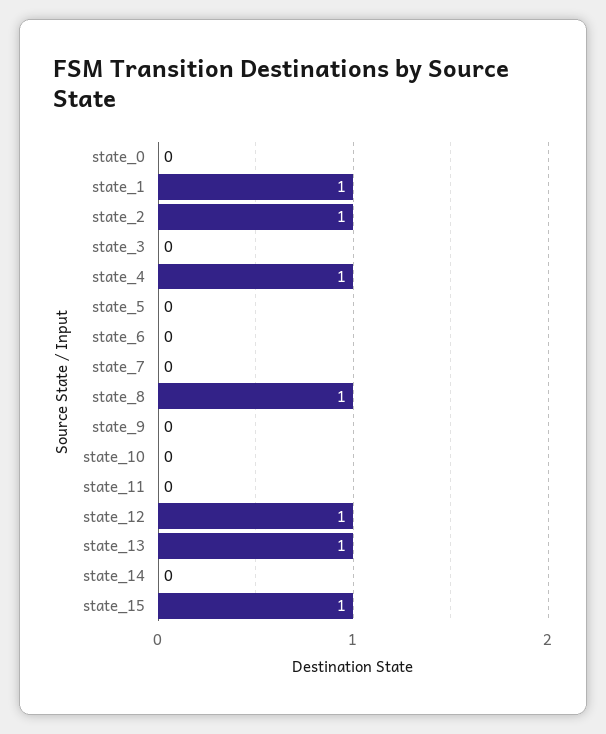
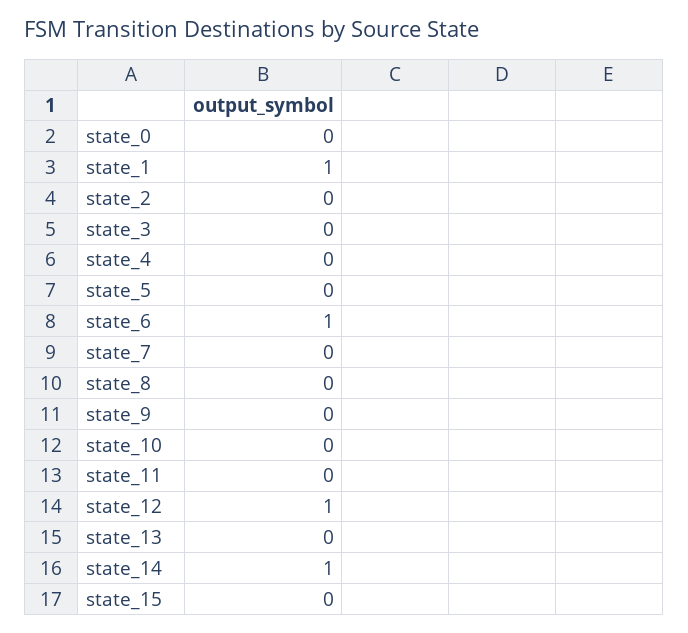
  {
    "state_0": 0,
    "state_1": 1,
-   "state_2": 1,
+   "state_2": 0,
    "state_3": 0,
-   "state_4": 1,
+   "state_4": 0,
    "state_5": 0,
-   "state_6": 0,
+   "state_6": 1,
    "state_7": 0,
-   "state_8": 1,
+   "state_8": 0,
    "state_9": 0,
    "state_10": 0,
    "state_11": 0,
    "state_12": 1,
-   "state_13": 1,
+   "state_13": 0,
-   "state_14": 0,
+   "state_14": 1,
-   "state_15": 1
+   "state_15": 0
  }

